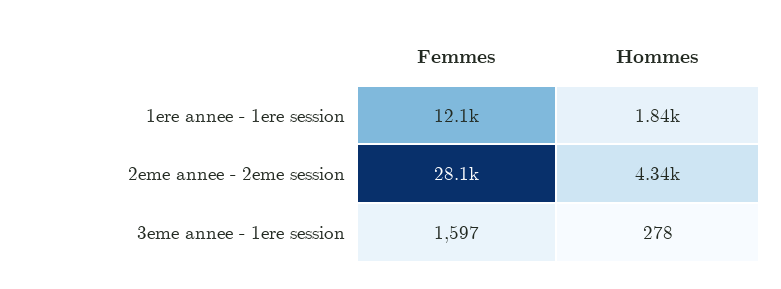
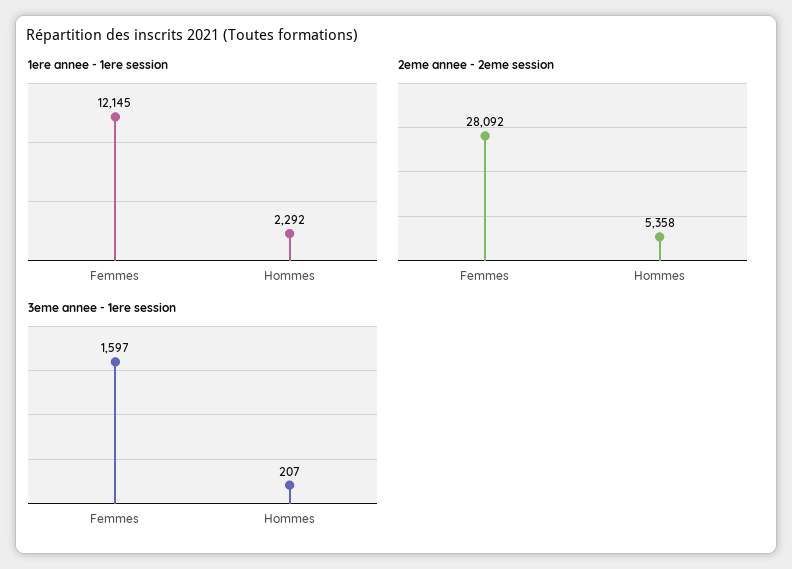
  {
    "1ere annee - 1ere session": {
      "Femmes": 12145,
-     "Hommes": 1840
+     "Hommes": 2292
    },
    "2eme annee - 2eme session": {
      "Femmes": 28092,
-     "Hommes": 4340
+     "Hommes": 5358
    },
    "3eme annee - 1ere session": {
      "Femmes": 1597,
-     "Hommes": 278
+     "Hommes": 207
    }
  }

